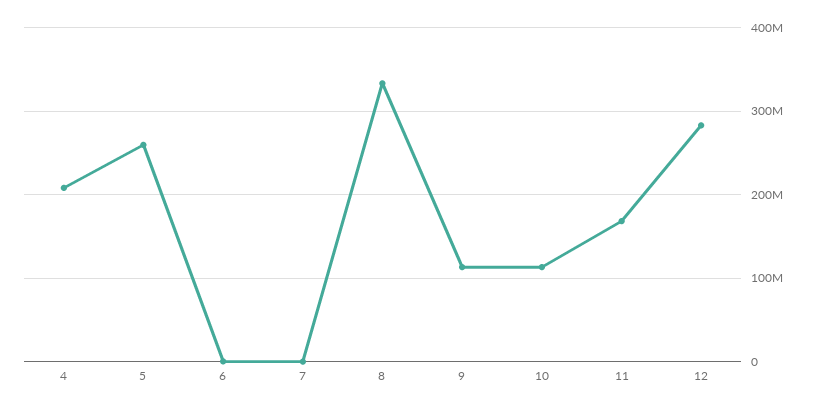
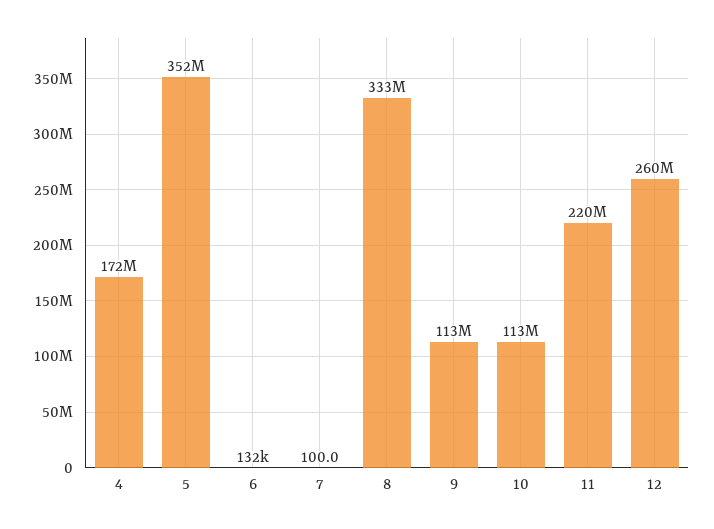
  {
-   "4": 210000000,
+   "4": 172000000,
-   "5": 260000000,
+   "5": 352000000,
    "6": 132000,
    "7": 100,
    "8": 333000000,
    "9": 113000000,
    "10": 113000000,
-   "11": 170000000,
+   "11": 220000000,
-   "12": 280000000
+   "12": 260000000
  }

